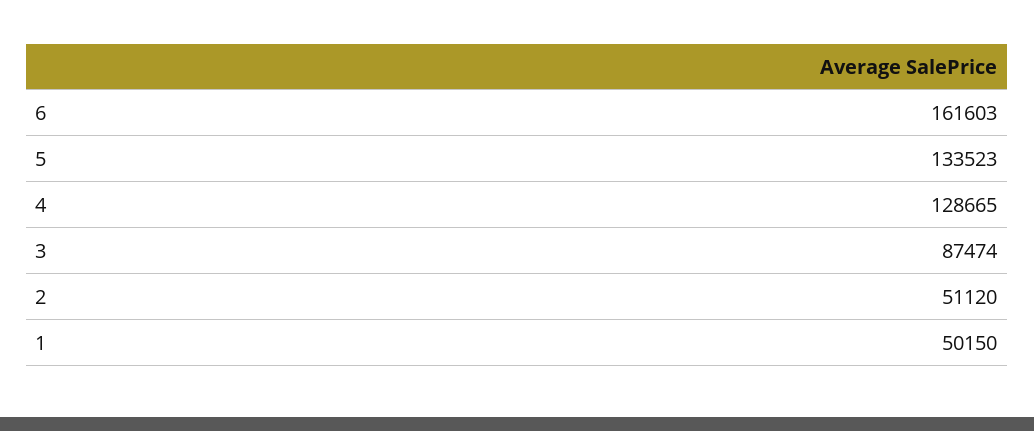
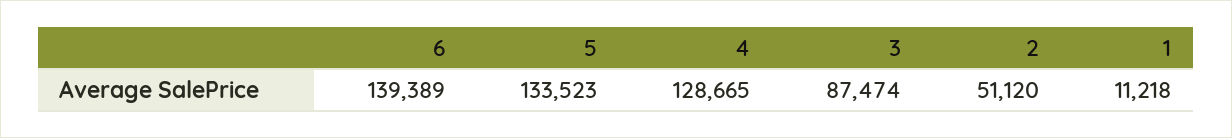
  {
-   "6": 161603,
+   "6": 139389,
    "5": 133523,
    "4": 128665,
    "3": 87474,
    "2": 51120,
-   "1": 50150
+   "1": 11218
  }

